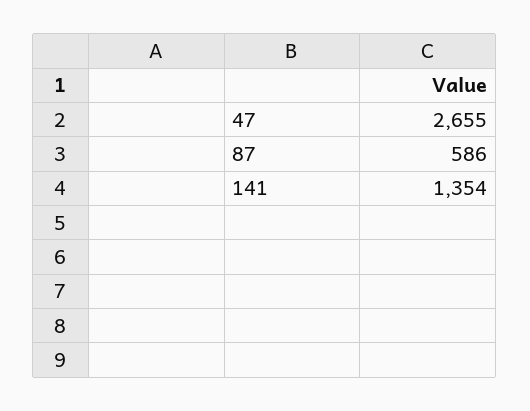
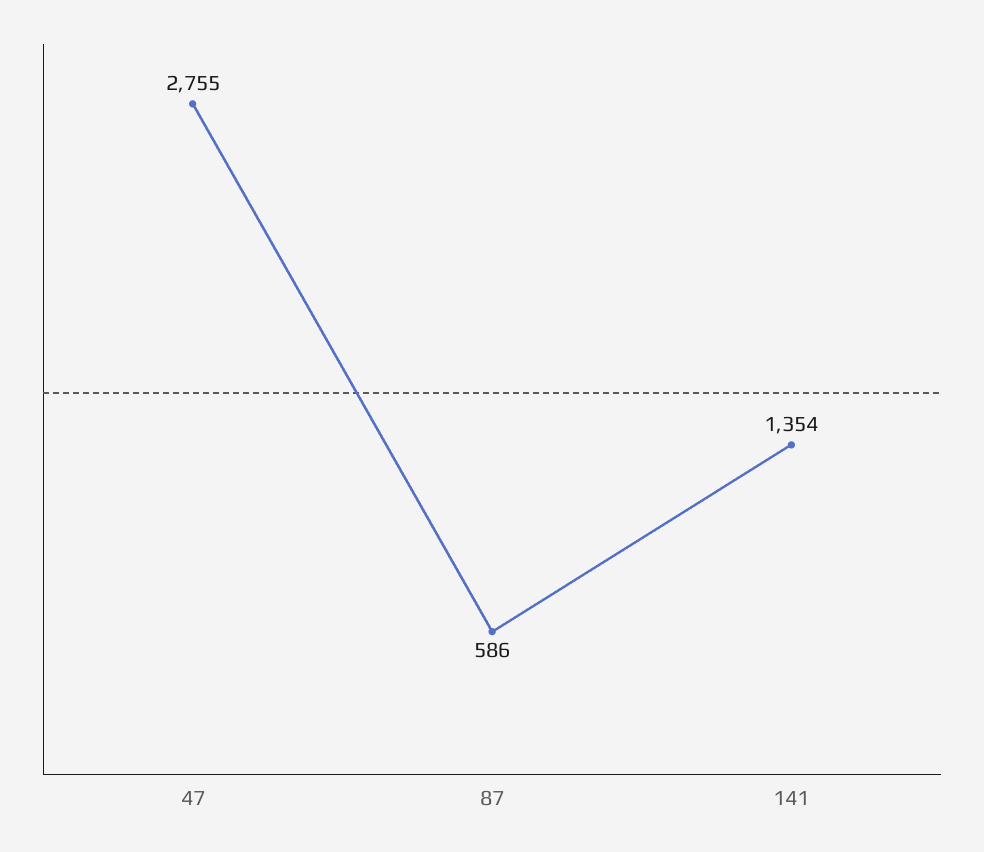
  {
-   "47": 2655,
+   "47": 2755,
    "87": 586,
    "141": 1354
  }

